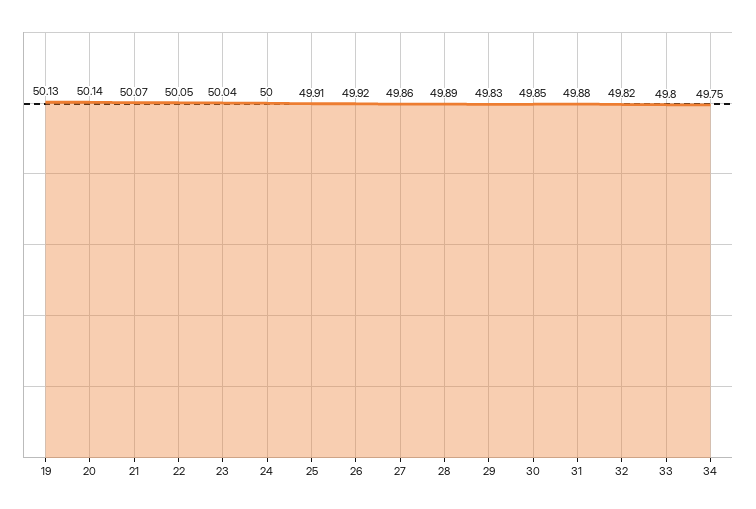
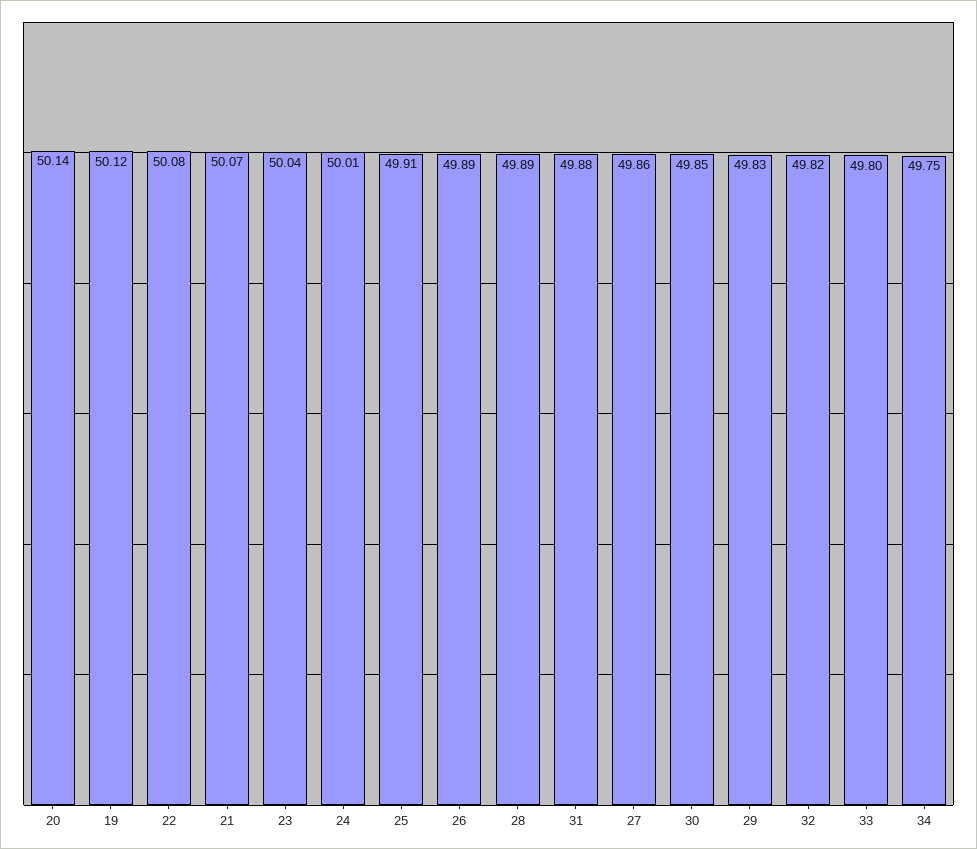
  {
-   "19": 50.13,
+   "19": 50.12,
    "20": 50.14,
    "21": 50.07,
-   "22": 50.05,
+   "22": 50.08,
    "23": 50.04,
-   "24": 50,
+   "24": 50.01,
    "25": 49.91,
-   "26": 49.92,
+   "26": 49.89,
    "27": 49.86,
    "28": 49.89,
    "29": 49.83,
    "30": 49.85,
    "31": 49.88,
    "32": 49.82,
    "33": 49.8,
    "34": 49.75
  }

